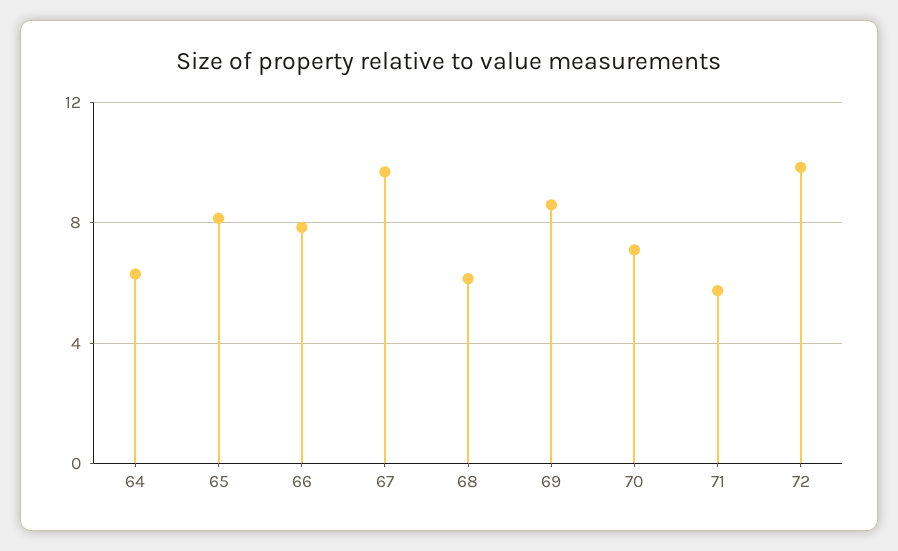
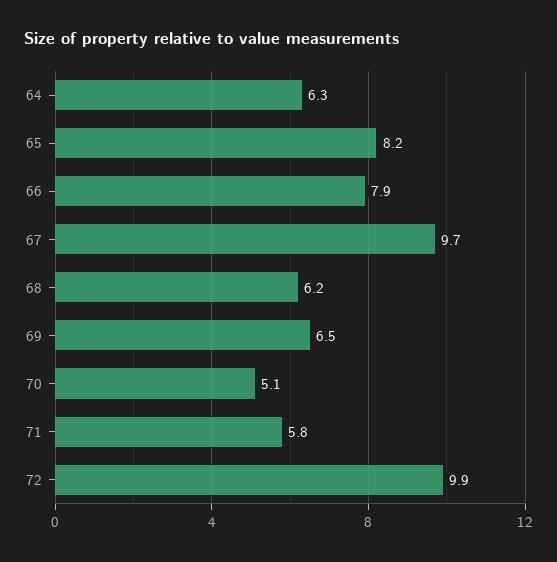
  {
    "64": 6.3,
    "65": 8.2,
    "66": 7.9,
    "67": 9.7,
    "68": 6.2,
-   "69": 8.5,
+   "69": 6.5,
-   "70": 7,
+   "70": 5.1,
    "71": 5.8,
    "72": 9.9
  }

